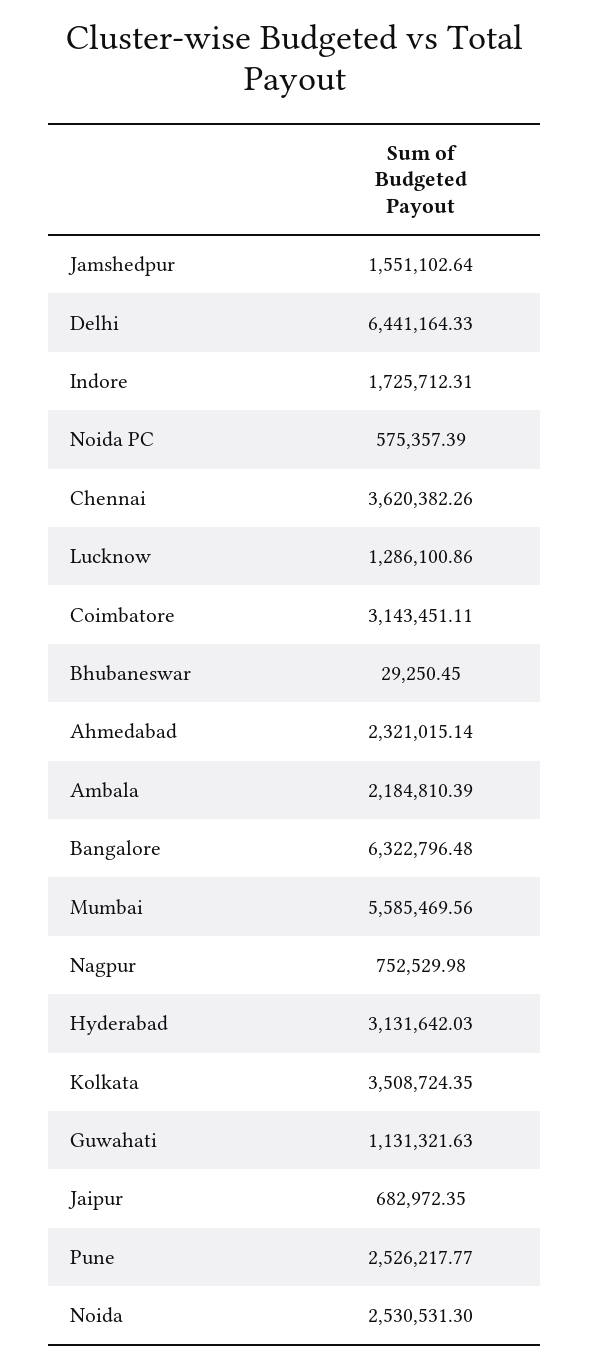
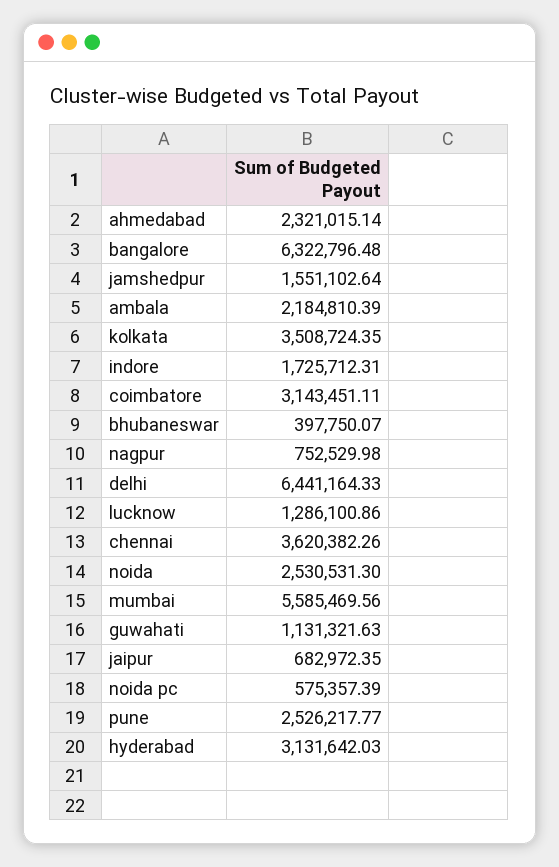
  {
    "Jamshedpur": 1551102.64,
    "Delhi": 6441164.33,
    "Indore": 1725712.31,
    "Noida PC": 575357.39,
    "Chennai": 3620382.26,
    "Lucknow": 1286100.86,
    "Coimbatore": 3143451.11,
-   "Bhubaneswar": 29250.45,
+   "Bhubaneswar": 397750.07,
    "Ahmedabad": 2321015.14,
    "Ambala": 2184810.39,
    "Bangalore": 6322796.48,
    "Mumbai": 5585469.56,
    "Nagpur": 752529.98,
    "Hyderabad": 3131642.03,
    "Kolkata": 3508724.35,
    "Guwahati": 1131321.63,
    "Jaipur": 682972.35,
    "Pune": 2526217.77,
    "Noida": 2530531.3
  }

